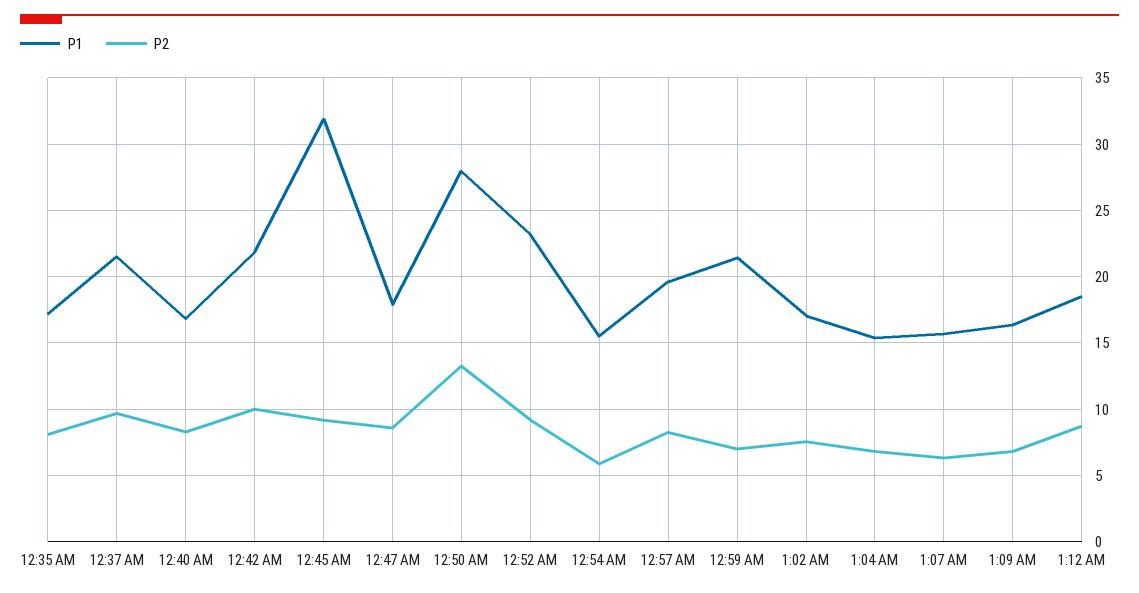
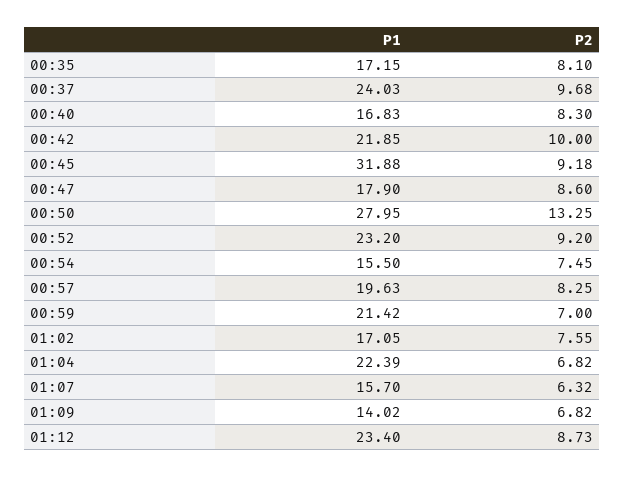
  {
    "P1": {
      "12:35 AM": 17.15,
-     "12:37 AM": 21.5,
+     "12:37 AM": 24.03,
      "12:40 AM": 16.83,
      "12:42 AM": 21.85,
      "12:45 AM": 31.88,
      "12:47 AM": 17.9,
      "12:50 AM": 27.95,
      "12:52 AM": 23.2,
      "12:54 AM": 15.5,
      "12:57 AM": 19.63,
      "12:59 AM": 21.42,
      "1:02 AM": 17.05,
-     "1:04 AM": 15.5,
+     "1:04 AM": 22.39,
      "1:07 AM": 15.7,
-     "1:09 AM": 16.5,
+     "1:09 AM": 14.02,
-     "1:12 AM": 18.5
+     "1:12 AM": 23.4
    },
    "P2": {
      "12:35 AM": 8.1,
      "12:37 AM": 9.68,
      "12:40 AM": 8.3,
      "12:42 AM": 10,
      "12:45 AM": 9.18,
      "12:47 AM": 8.6,
      "12:50 AM": 13.25,
      "12:52 AM": 9.2,
-     "12:54 AM": 6,
+     "12:54 AM": 7.45,
      "12:57 AM": 8.25,
      "12:59 AM": 7,
      "1:02 AM": 7.55,
      "1:04 AM": 6.82,
      "1:07 AM": 6.32,
      "1:09 AM": 6.82,
      "1:12 AM": 8.73
    }
  }

